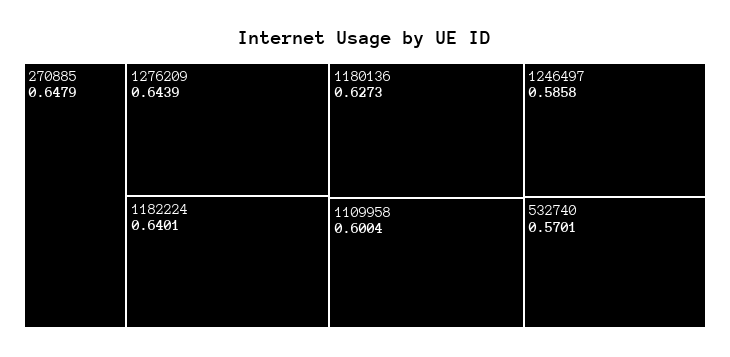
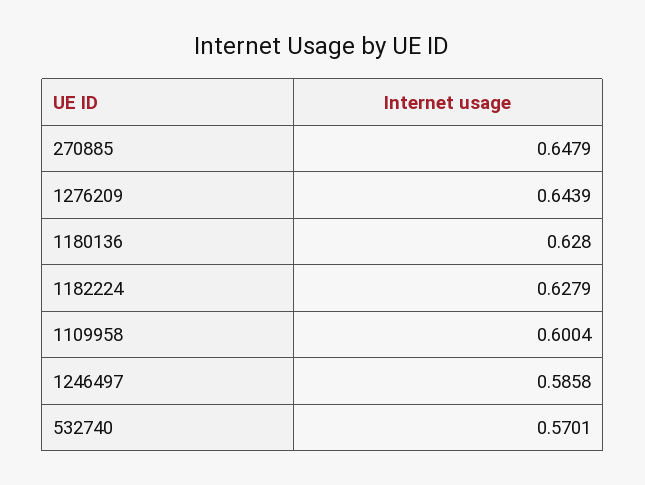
  {
    "270885": 0.6479,
    "1276209": 0.6439,
-   "1182224": 0.6401,
+   "1182224": 0.6279,
-   "1180136": 0.6273,
+   "1180136": 0.628,
    "1109958": 0.6004,
    "1246497": 0.5858,
    "532740": 0.5701
  }

